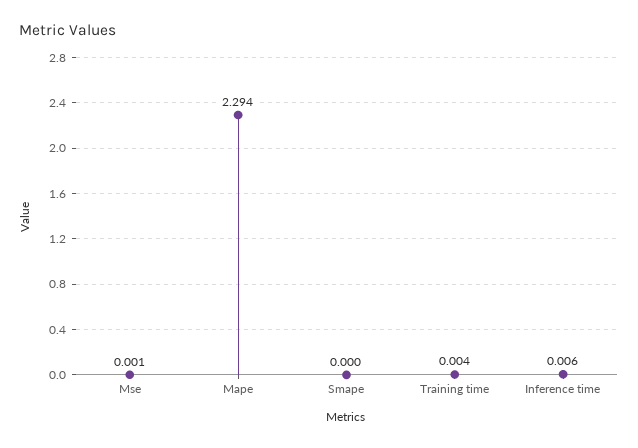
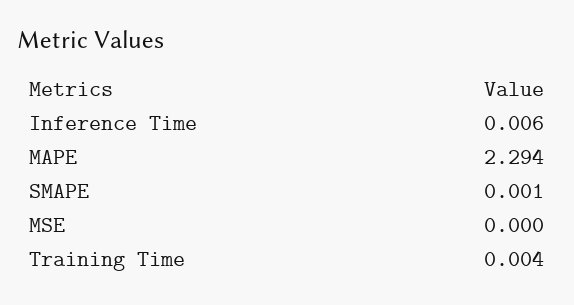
  {
-   "Mse": 0.001,
+   "Mse": 0,
    "Mape": 2.294,
-   "Smape": 0,
+   "Smape": 0.001,
    "Training time": 0.004,
    "Inference time": 0.006
  }

